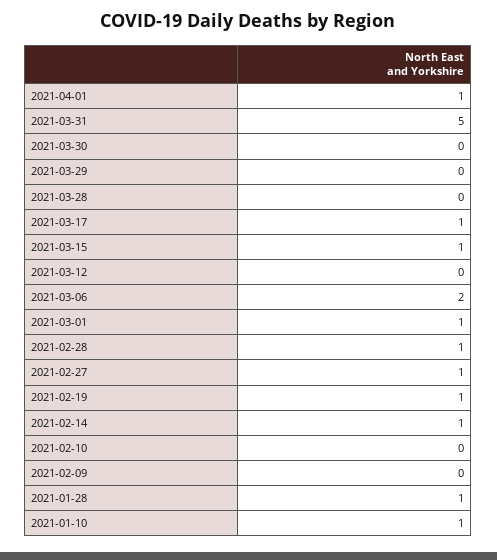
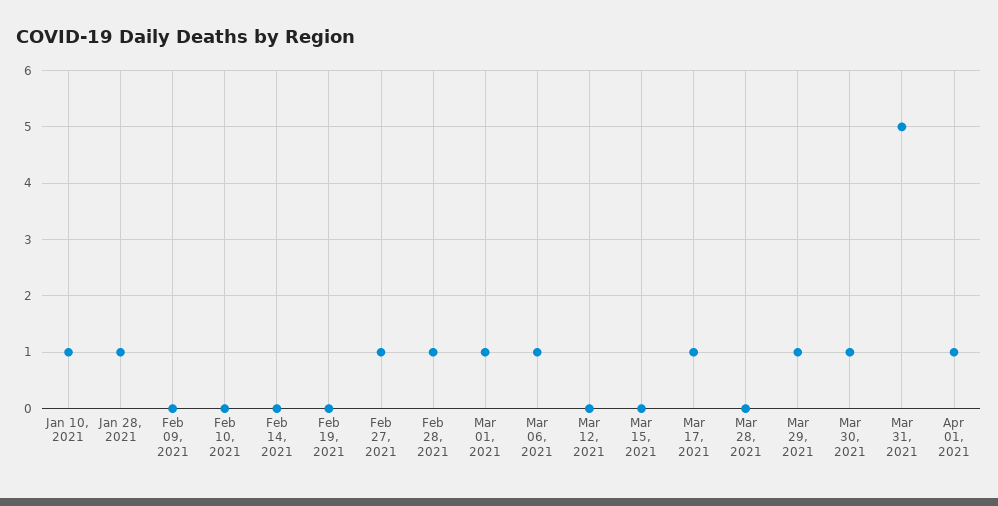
  {
    "2021-04-01": 1,
    "2021-03-31": 5,
-   "2021-03-30": 0,
+   "2021-03-30": 1,
-   "2021-03-29": 0,
+   "2021-03-29": 1,
    "2021-03-28": 0,
    "2021-03-17": 1,
-   "2021-03-15": 1,
+   "2021-03-15": 0,
    "2021-03-12": 0,
-   "2021-03-06": 2,
+   "2021-03-06": 1,
    "2021-03-01": 1,
    "2021-02-28": 1,
    "2021-02-27": 1,
-   "2021-02-19": 1,
+   "2021-02-19": 0,
-   "2021-02-14": 1,
+   "2021-02-14": 0,
    "2021-02-10": 0,
    "2021-02-09": 0,
    "2021-01-28": 1,
    "2021-01-10": 1
  }

